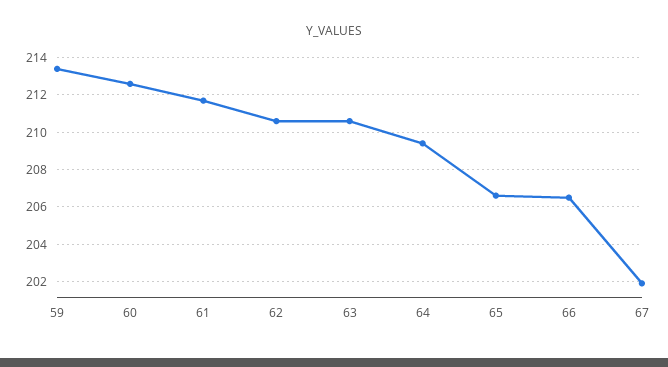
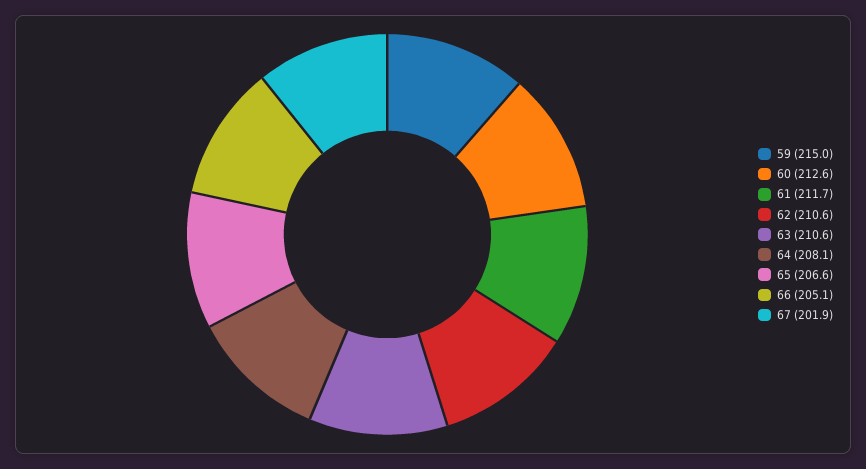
  {
-   "59": 213.5,
+   "59": 215,
    "60": 212.6,
    "61": 211.7,
    "62": 210.6,
    "63": 210.6,
-   "64": 209.5,
+   "64": 208.1,
    "65": 206.6,
-   "66": 206.5,
+   "66": 205.1,
    "67": 201.9
  }

